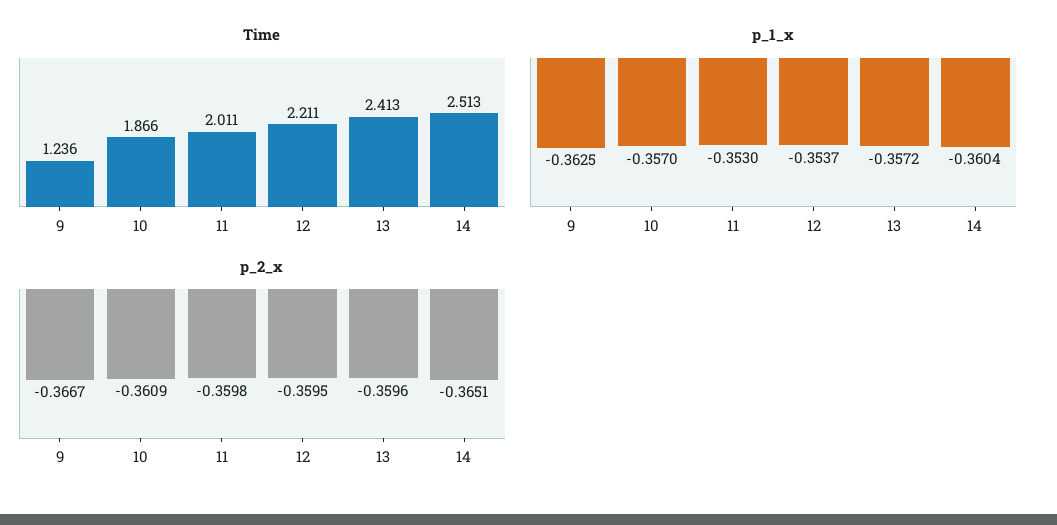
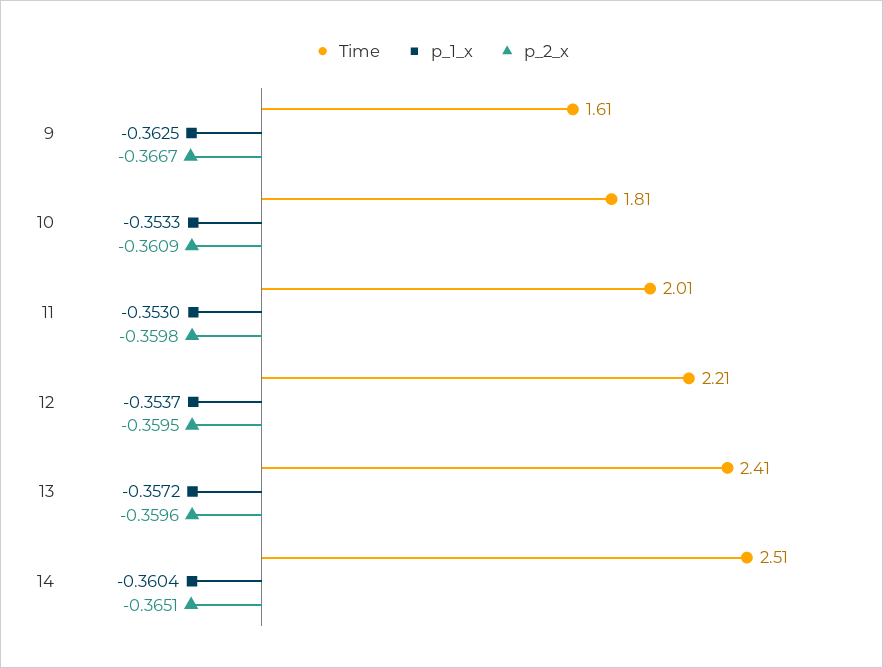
  {
    "Time": {
-     "9": 1.236,
+     "9": 1.61,
-     "10": 1.866,
+     "10": 1.81,
      "11": 2.011,
      "12": 2.211,
      "13": 2.413,
      "14": 2.513
    },
    "p_1_x": {
      "9": -0.3625,
-     "10": -0.357,
+     "10": -0.3533,
      "11": -0.353,
      "12": -0.3537,
      "13": -0.3572,
      "14": -0.3604
    },
    "p_2_x": {
      "9": -0.3667,
      "10": -0.3609,
      "11": -0.3598,
      "12": -0.3595,
      "13": -0.3596,
      "14": -0.3651
    }
  }

